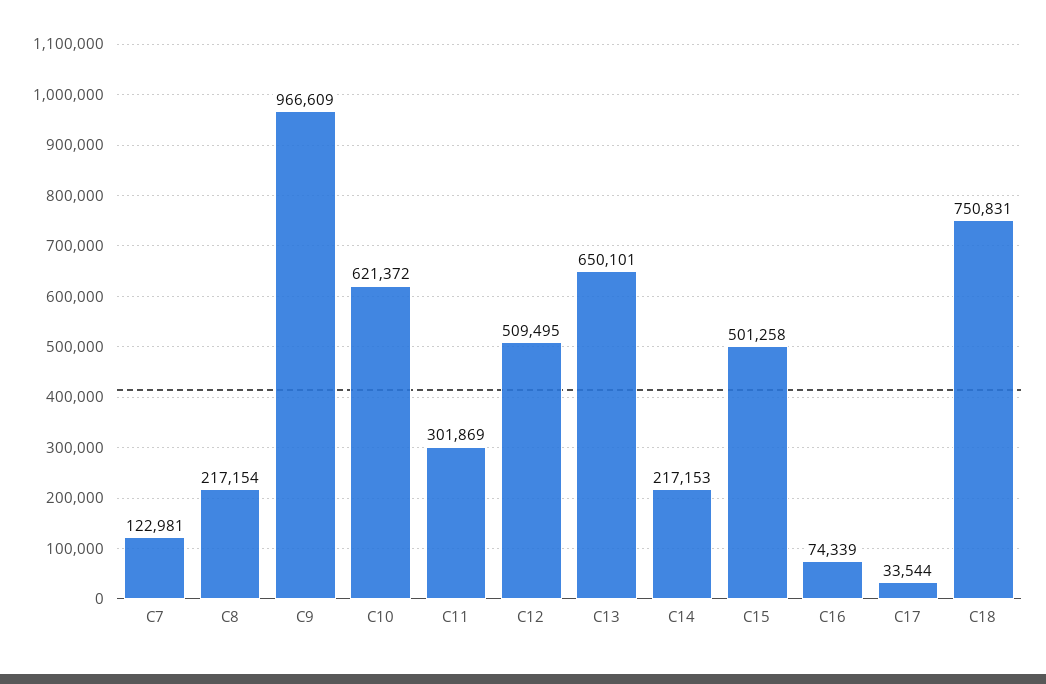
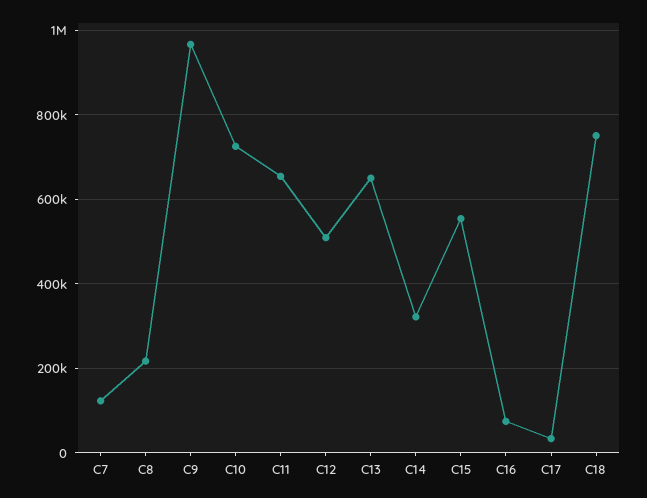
  {
    "C7": 122981,
    "C8": 217154,
    "C9": 966609,
-   "C10": 621372,
+   "C10": 720000,
-   "C11": 301869,
+   "C11": 660000,
    "C12": 509495,
    "C13": 650101,
-   "C14": 217153,
+   "C14": 320000,
-   "C15": 501258,
+   "C15": 560000,
    "C16": 74339,
    "C17": 33544,
    "C18": 750831
  }

